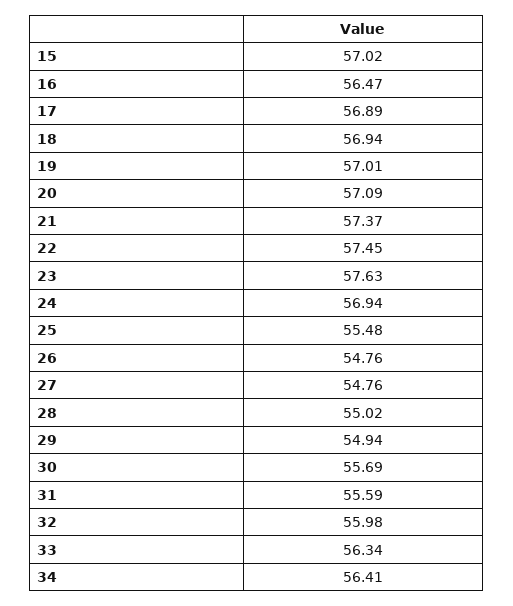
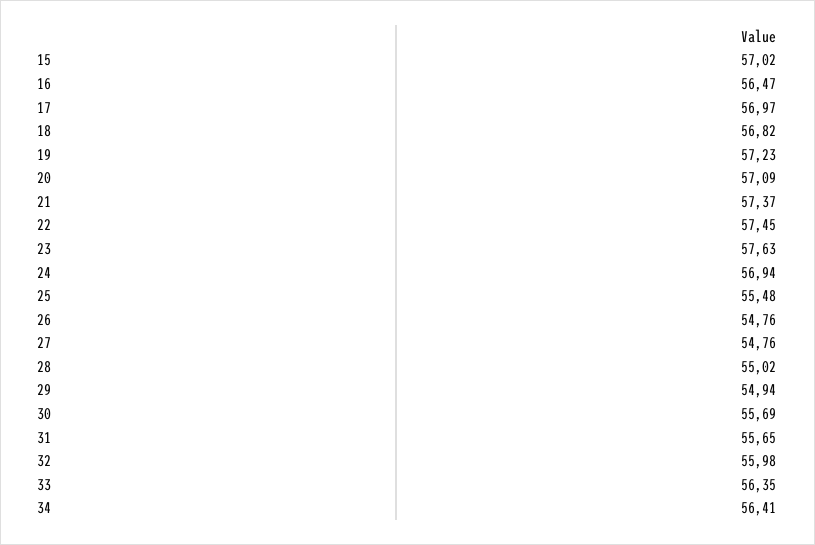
  {
    "15": 57.02,
    "16": 56.47,
-   "17": 56.89,
+   "17": 56.97,
-   "18": 56.94,
+   "18": 56.82,
-   "19": 57.01,
+   "19": 57.23,
    "20": 57.09,
    "21": 57.37,
    "22": 57.45,
    "23": 57.63,
    "24": 56.94,
    "25": 55.48,
    "26": 54.76,
    "27": 54.76,
    "28": 55.02,
    "29": 54.94,
    "30": 55.69,
-   "31": 55.59,
+   "31": 55.65,
    "32": 55.98,
-   "33": 56.34,
+   "33": 56.35,
    "34": 56.41
  }

